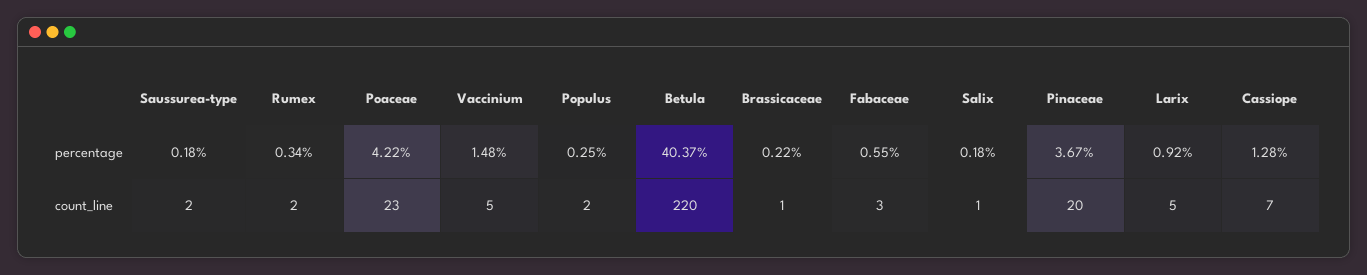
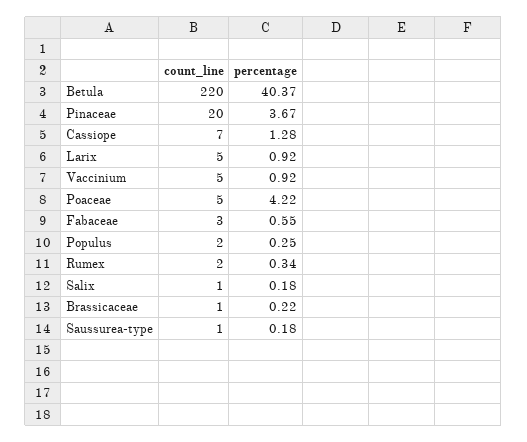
  {
    "Saussurea-type": {
      "percentage": 0.18,
-     "count_line": 2
+     "count_line": 1
    },
    "Rumex": {
      "percentage": 0.34,
      "count_line": 2
    },
    "Poaceae": {
      "percentage": 4.22,
-     "count_line": 23
+     "count_line": 5
    },
    "Vaccinium": {
-     "percentage": 1.48,
+     "percentage": 0.92,
      "count_line": 5
    },
    "Populus": {
      "percentage": 0.25,
      "count_line": 2
    },
    "Betula": {
      "percentage": 40.37,
      "count_line": 220
    },
    "Brassicaceae": {
      "percentage": 0.22,
      "count_line": 1
    },
    "Fabaceae": {
      "percentage": 0.55,
      "count_line": 3
    },
    "Salix": {
      "percentage": 0.18,
      "count_line": 1
    },
    "Pinaceae": {
      "percentage": 3.67,
      "count_line": 20
    },
    "Larix": {
      "percentage": 0.92,
      "count_line": 5
    },
    "Cassiope": {
      "percentage": 1.28,
      "count_line": 7
    }
  }

